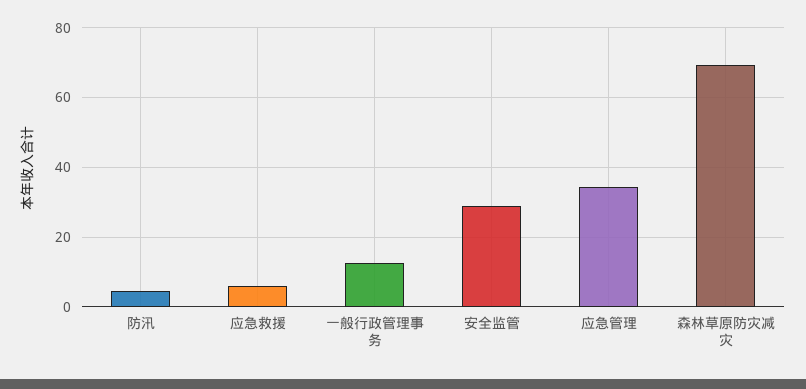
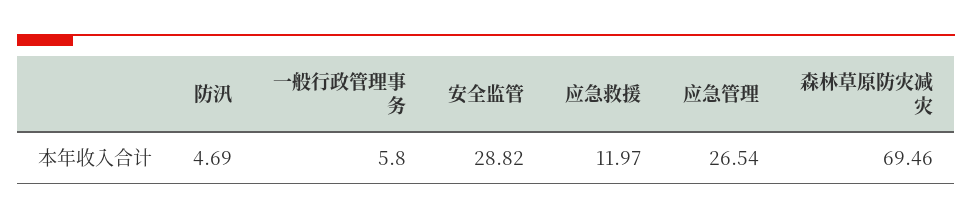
  {
    "防汛": 4.69,
-   "应急救援": 6,
+   "应急救援": 11.97,
-   "一般行政管理事务": 12,
+   "一般行政管理事务": 5.8,
    "安全监管": 28.82,
-   "应急管理": 34,
+   "应急管理": 26.54,
    "森林草原防灾减灾": 69.46
  }

